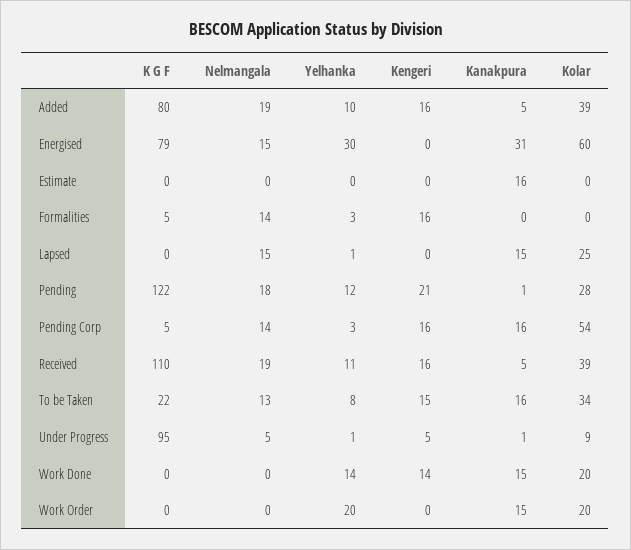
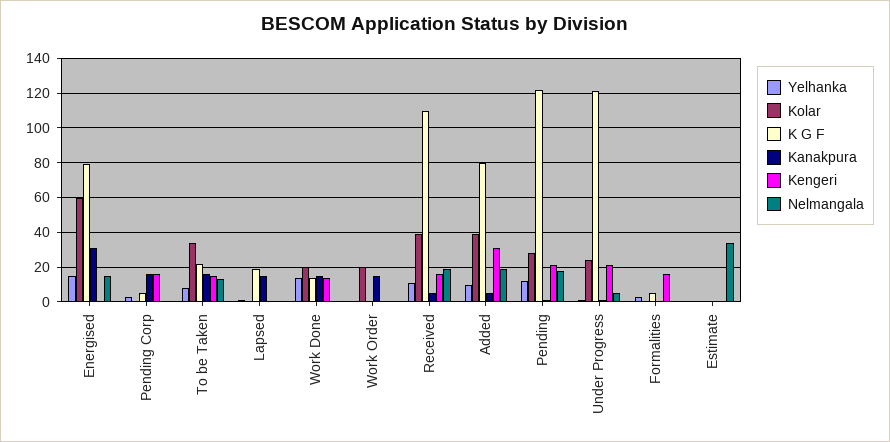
  {
    "K G F": {
      "Added": 80,
      "Energised": 79,
      "Estimate": 0,
      "Formalities": 5,
-     "Lapsed": 0,
+     "Lapsed": 20,
      "Pending": 122,
      "Pending Corp": 5,
      "Received": 110,
      "To be Taken": 22,
-     "Under Progress": 95,
+     "Under Progress": 120,
-     "Work Done": 0,
+     "Work Done": 15,
      "Work Order": 0
    },
    "Nelmangala": {
      "Added": 19,
      "Energised": 15,
-     "Estimate": 0,
+     "Estimate": 35,
-     "Formalities": 14,
+     "Formalities": 0,
-     "Lapsed": 15,
+     "Lapsed": 0,
      "Pending": 18,
-     "Pending Corp": 14,
+     "Pending Corp": 0,
      "Received": 19,
      "To be Taken": 13,
      "Under Progress": 5,
      "Work Done": 0,
      "Work Order": 0
    },
    "Yelhanka": {
      "Added": 10,
-     "Energised": 30,
+     "Energised": 15,
      "Estimate": 0,
      "Formalities": 3,
      "Lapsed": 1,
      "Pending": 12,
      "Pending Corp": 3,
      "Received": 11,
      "To be Taken": 8,
      "Under Progress": 1,
      "Work Done": 14,
-     "Work Order": 20
+     "Work Order": 0
    },
    "Kengeri": {
-     "Added": 16,
+     "Added": 30,
      "Energised": 0,
      "Estimate": 0,
      "Formalities": 16,
      "Lapsed": 0,
      "Pending": 21,
      "Pending Corp": 16,
      "Received": 16,
      "To be Taken": 15,
-     "Under Progress": 5,
+     "Under Progress": 20,
      "Work Done": 14,
      "Work Order": 0
    },
    "Kanakpura": {
      "Added": 5,
      "Energised": 31,
-     "Estimate": 16,
+     "Estimate": 0,
      "Formalities": 0,
      "Lapsed": 15,
      "Pending": 1,
      "Pending Corp": 16,
      "Received": 5,
      "To be Taken": 16,
      "Under Progress": 1,
      "Work Done": 15,
      "Work Order": 15
    },
    "Kolar": {
      "Added": 39,
      "Energised": 60,
      "Estimate": 0,
      "Formalities": 0,
-     "Lapsed": 25,
+     "Lapsed": 0,
      "Pending": 28,
-     "Pending Corp": 54,
+     "Pending Corp": 0,
      "Received": 39,
      "To be Taken": 34,
-     "Under Progress": 9,
+     "Under Progress": 25,
      "Work Done": 20,
      "Work Order": 20
    }
  }

